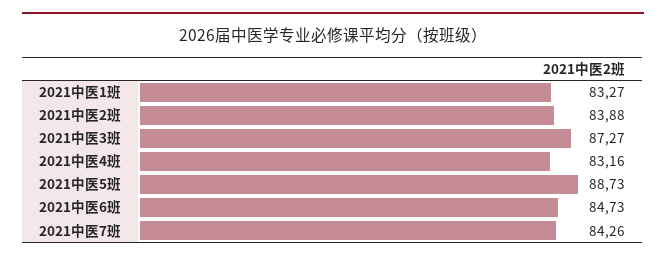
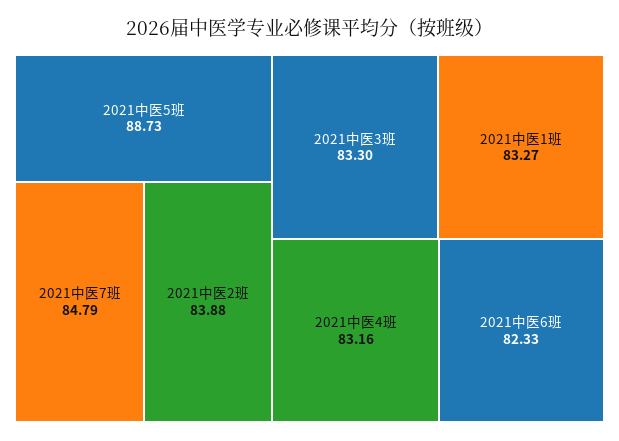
  {
    "2021中医1班": 83.27,
    "2021中医2班": 83.88,
-   "2021中医3班": 87.27,
+   "2021中医3班": 83.3,
    "2021中医4班": 83.16,
    "2021中医5班": 88.73,
-   "2021中医6班": 84.73,
+   "2021中医6班": 82.33,
-   "2021中医7班": 84.26
+   "2021中医7班": 84.79
  }

